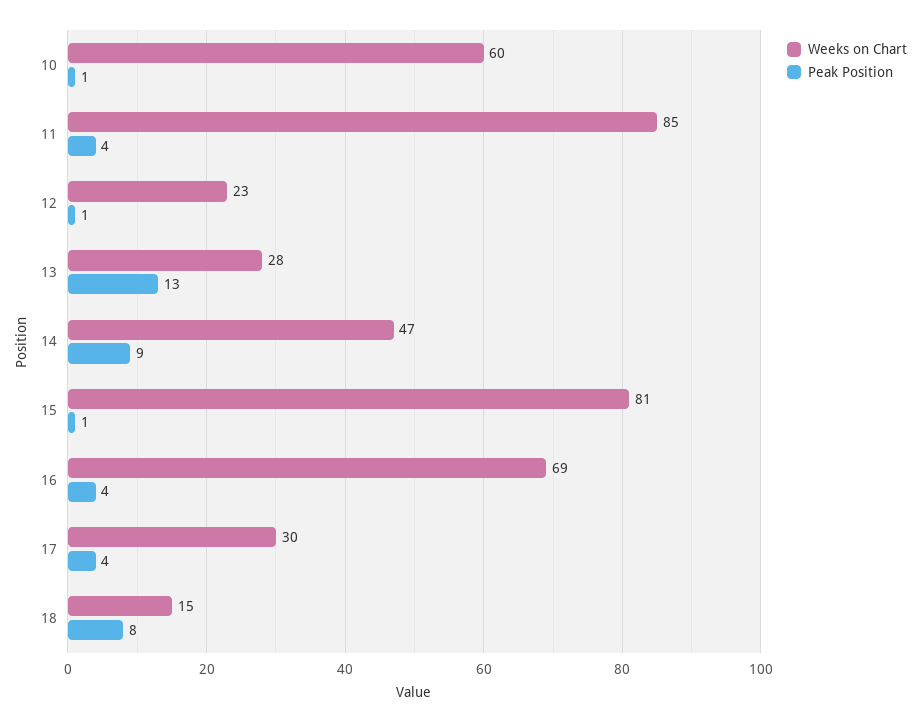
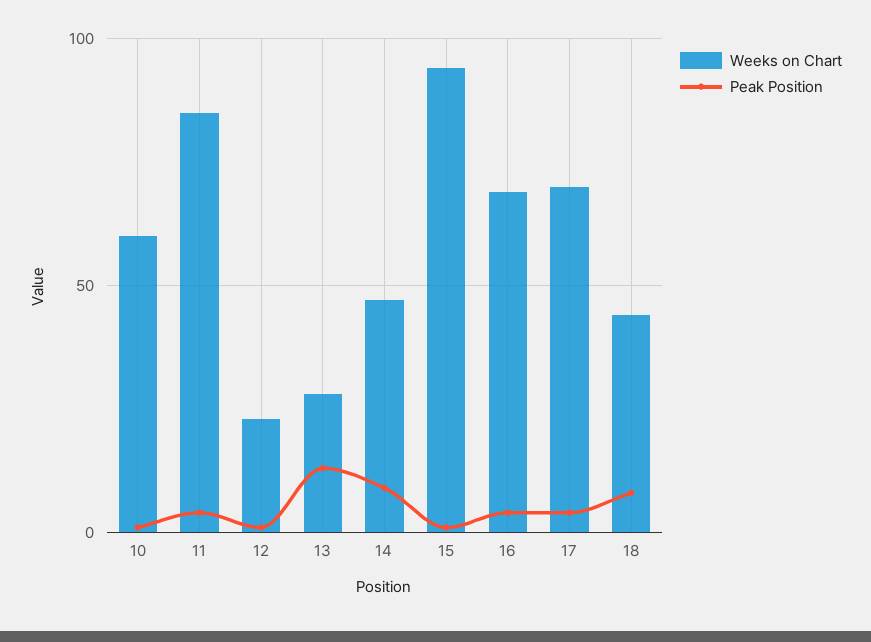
  {
    "Weeks on Chart": {
      "10": 60,
      "11": 85,
      "12": 23,
      "13": 28,
      "14": 47,
-     "15": 81,
+     "15": 95,
      "16": 69,
-     "17": 30,
+     "17": 70,
-     "18": 15
+     "18": 45
    },
    "Peak Position": {
      "10": 1,
      "11": 4,
      "12": 1,
      "13": 13,
      "14": 9,
      "15": 1,
      "16": 4,
      "17": 4,
      "18": 8
    }
  }

